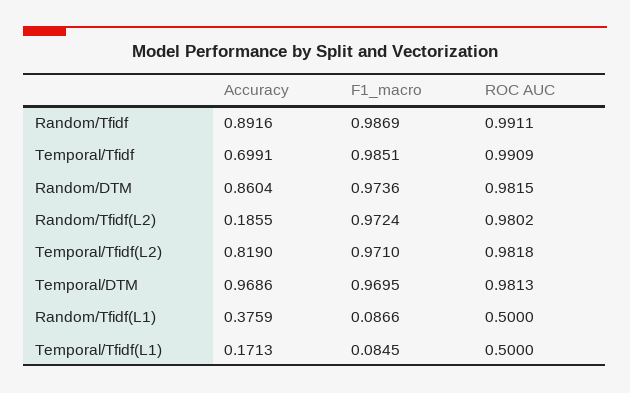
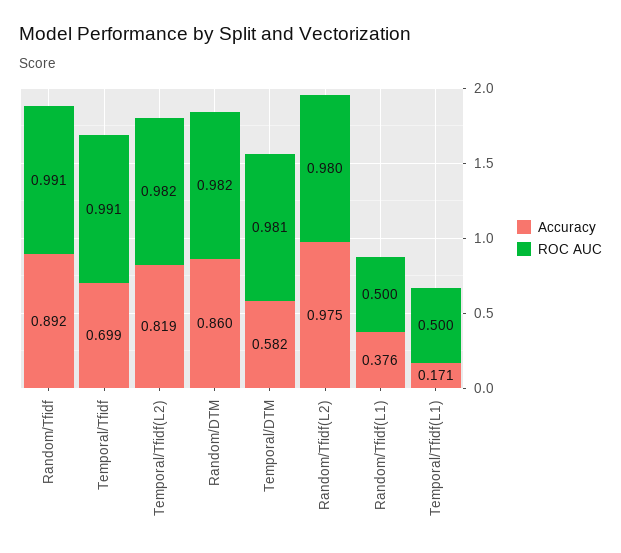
  {
    "Accuracy": {
      "Random/Tfidf": 0.8916,
      "Temporal/Tfidf": 0.6991,
      "Random/DTM": 0.8604,
-     "Random/Tfidf(L2)": 0.1855,
+     "Random/Tfidf(L2)": 0.975,
      "Temporal/Tfidf(L2)": 0.819,
-     "Temporal/DTM": 0.9686,
+     "Temporal/DTM": 0.582,
      "Random/Tfidf(L1)": 0.3759,
      "Temporal/Tfidf(L1)": 0.1713
    },
-   "F1_macro": {
-     "Random/Tfidf": 0.9869,
-     "Temporal/Tfidf": 0.9851,
-     "Random/DTM": 0.9736,
-     "Random/Tfidf(L2)": 0.9724,
-     "Temporal/Tfidf(L2)": 0.971,
-     "Temporal/DTM": 0.9695,
-     "Random/Tfidf(L1)": 0.0866,
-     "Temporal/Tfidf(L1)": 0.0845
-   },
    "ROC AUC": {
      "Random/Tfidf": 0.9911,
      "Temporal/Tfidf": 0.9909,
      "Random/DTM": 0.9815,
      "Random/Tfidf(L2)": 0.9802,
      "Temporal/Tfidf(L2)": 0.9818,
      "Temporal/DTM": 0.9813,
      "Random/Tfidf(L1)": 0.5,
      "Temporal/Tfidf(L1)": 0.5
    }
  }

